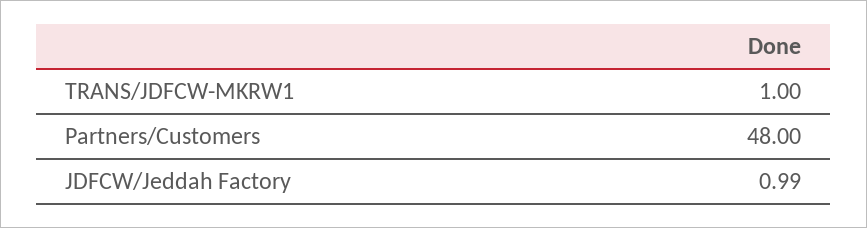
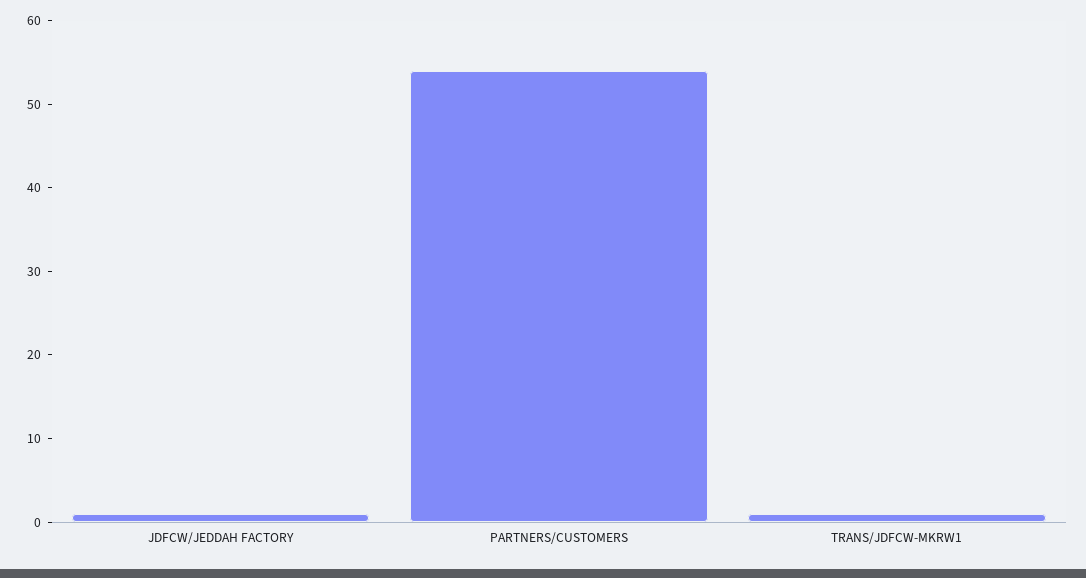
  {
    "TRANS/JDFCW-MKRW1": 1,
-   "Partners/Customers": 48,
+   "Partners/Customers": 54,
    "JDFCW/Jeddah Factory": 0.99
  }

